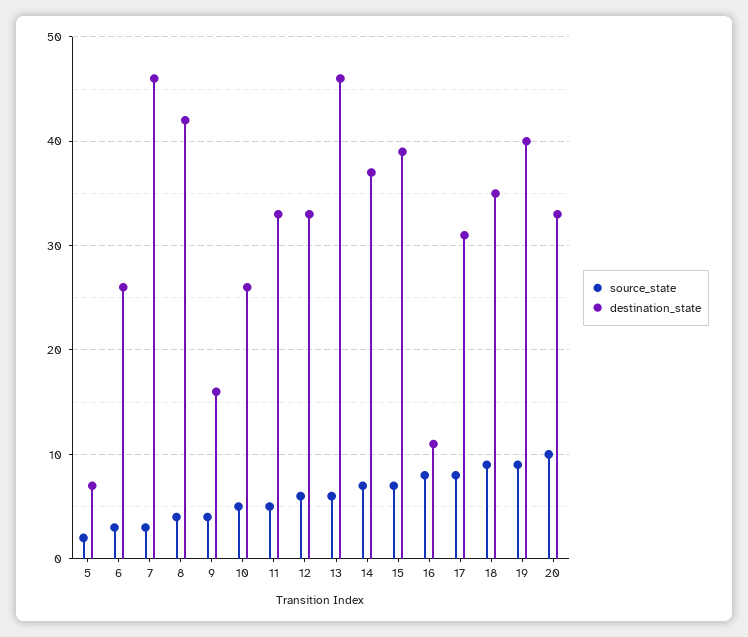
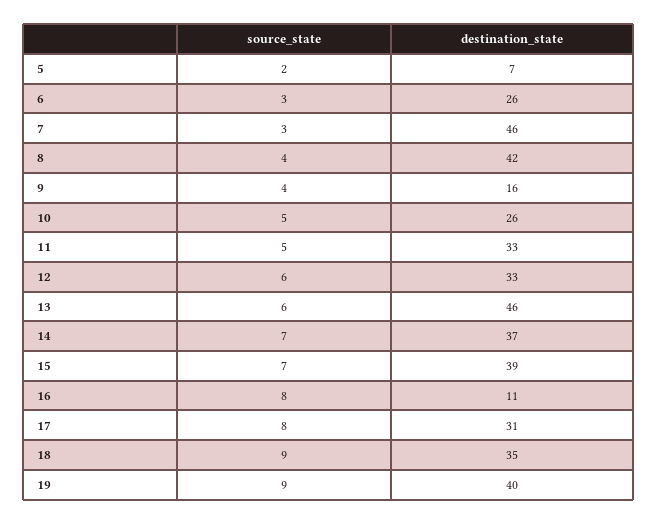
  {
    "source_state": {
      "5": 2,
      "6": 3,
      "7": 3,
      "8": 4,
      "9": 4,
      "10": 5,
      "11": 5,
      "12": 6,
      "13": 6,
      "14": 7,
      "15": 7,
      "16": 8,
      "17": 8,
      "18": 9,
-     "19": 9,
+     "19": 9
-     "20": 10
    },
    "destination_state": {
      "5": 7,
      "6": 26,
      "7": 46,
      "8": 42,
      "9": 16,
      "10": 26,
      "11": 33,
      "12": 33,
      "13": 46,
      "14": 37,
      "15": 39,
      "16": 11,
      "17": 31,
      "18": 35,
-     "19": 40,
+     "19": 40
-     "20": 33
    }
  }

